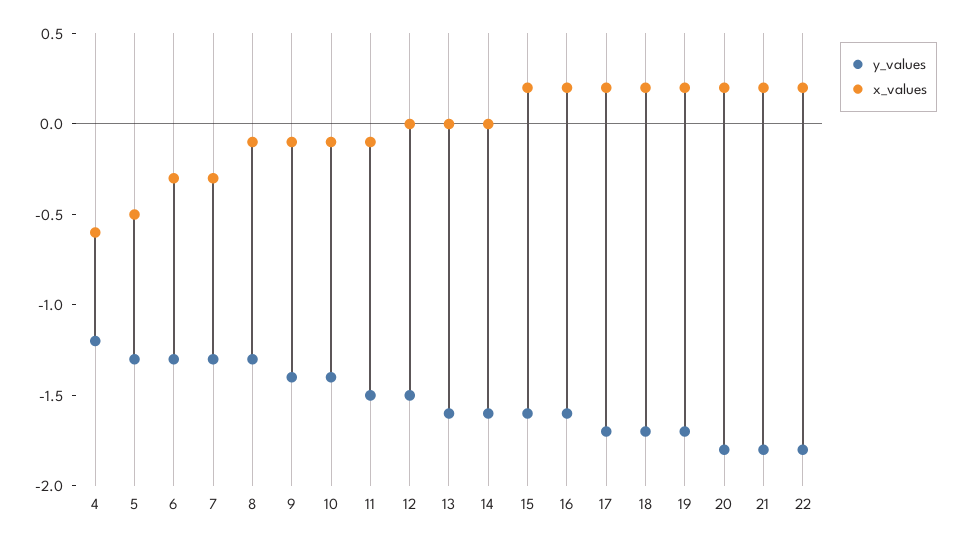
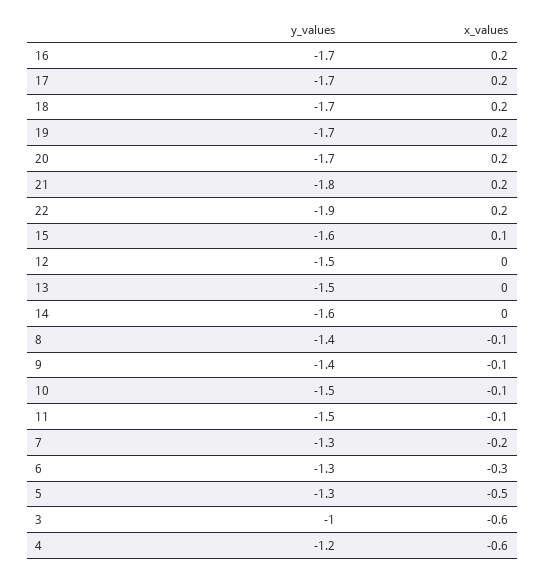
  {
    "y_values": {
      "4": -1.2,
      "5": -1.3,
      "6": -1.3,
      "7": -1.3,
-     "8": -1.3,
+     "8": -1.4,
      "9": -1.4,
-     "10": -1.4,
+     "10": -1.5,
      "11": -1.5,
      "12": -1.5,
-     "13": -1.6,
+     "13": -1.5,
      "14": -1.6,
      "15": -1.6,
-     "16": -1.6,
+     "16": -1.7,
      "17": -1.7,
      "18": -1.7,
      "19": -1.7,
-     "20": -1.8,
+     "20": -1.7,
      "21": -1.8,
-     "22": -1.8
+     "22": -1.9,
+     "3": -1
    },
    "x_values": {
      "4": -0.6,
      "5": -0.5,
      "6": -0.3,
-     "7": -0.3,
+     "7": -0.2,
      "8": -0.1,
      "9": -0.1,
      "10": -0.1,
      "11": -0.1,
      "12": 0,
      "13": 0,
      "14": 0,
-     "15": 0.2,
+     "15": 0.1,
      "16": 0.2,
      "17": 0.2,
      "18": 0.2,
      "19": 0.2,
      "20": 0.2,
      "21": 0.2,
-     "22": 0.2
+     "22": 0.2,
+     "3": -0.6
    }
  }

